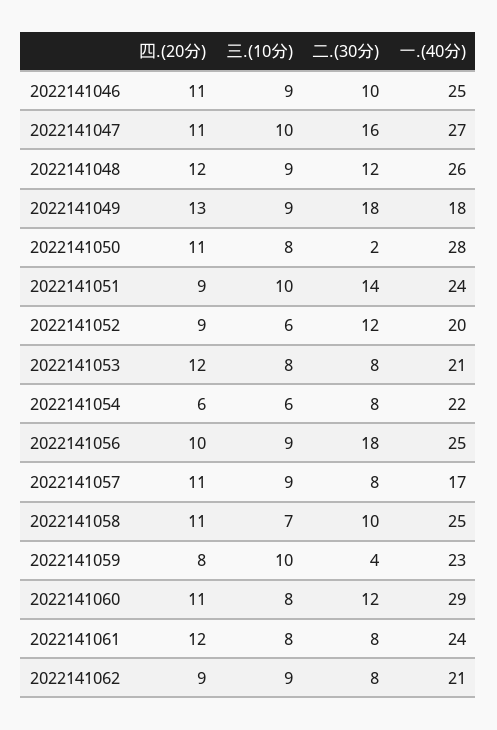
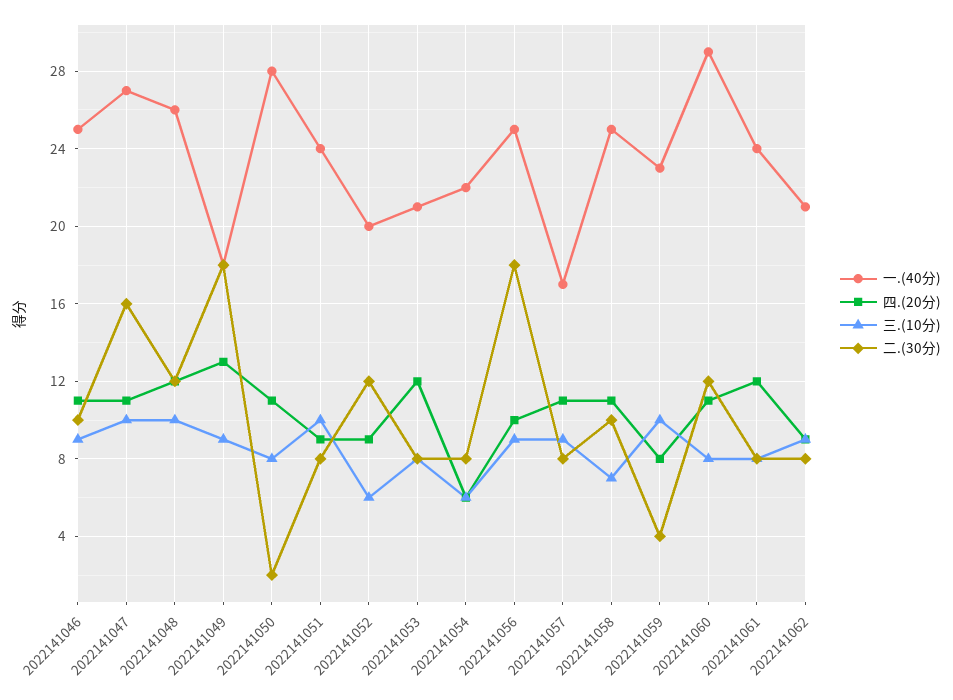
  {
    "四.(20分)": {
      "2022141046": 11,
      "2022141047": 11,
      "2022141048": 12,
      "2022141049": 13,
      "2022141050": 11,
      "2022141051": 9,
      "2022141052": 9,
      "2022141053": 12,
      "2022141054": 6,
      "2022141056": 10,
      "2022141057": 11,
      "2022141058": 11,
      "2022141059": 8,
      "2022141060": 11,
      "2022141061": 12,
      "2022141062": 9
    },
    "三.(10分)": {
      "2022141046": 9,
      "2022141047": 10,
-     "2022141048": 9,
+     "2022141048": 10,
      "2022141049": 9,
      "2022141050": 8,
      "2022141051": 10,
      "2022141052": 6,
      "2022141053": 8,
      "2022141054": 6,
      "2022141056": 9,
      "2022141057": 9,
      "2022141058": 7,
      "2022141059": 10,
      "2022141060": 8,
      "2022141061": 8,
      "2022141062": 9
    },
    "二.(30分)": {
      "2022141046": 10,
      "2022141047": 16,
      "2022141048": 12,
      "2022141049": 18,
      "2022141050": 2,
-     "2022141051": 14,
+     "2022141051": 8,
      "2022141052": 12,
      "2022141053": 8,
      "2022141054": 8,
      "2022141056": 18,
      "2022141057": 8,
      "2022141058": 10,
      "2022141059": 4,
      "2022141060": 12,
      "2022141061": 8,
      "2022141062": 8
    },
    "一.(40分)": {
      "2022141046": 25,
      "2022141047": 27,
      "2022141048": 26,
      "2022141049": 18,
      "2022141050": 28,
      "2022141051": 24,
      "2022141052": 20,
      "2022141053": 21,
      "2022141054": 22,
      "2022141056": 25,
      "2022141057": 17,
      "2022141058": 25,
      "2022141059": 23,
      "2022141060": 29,
      "2022141061": 24,
      "2022141062": 21
    }
  }

